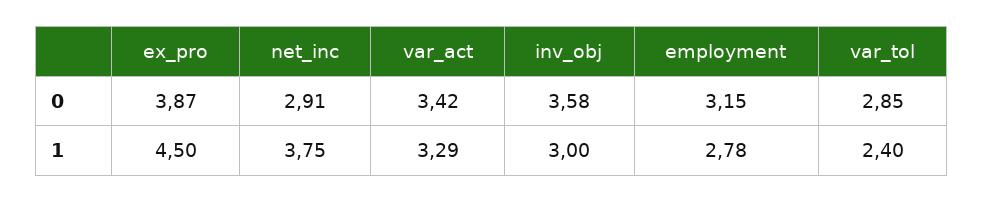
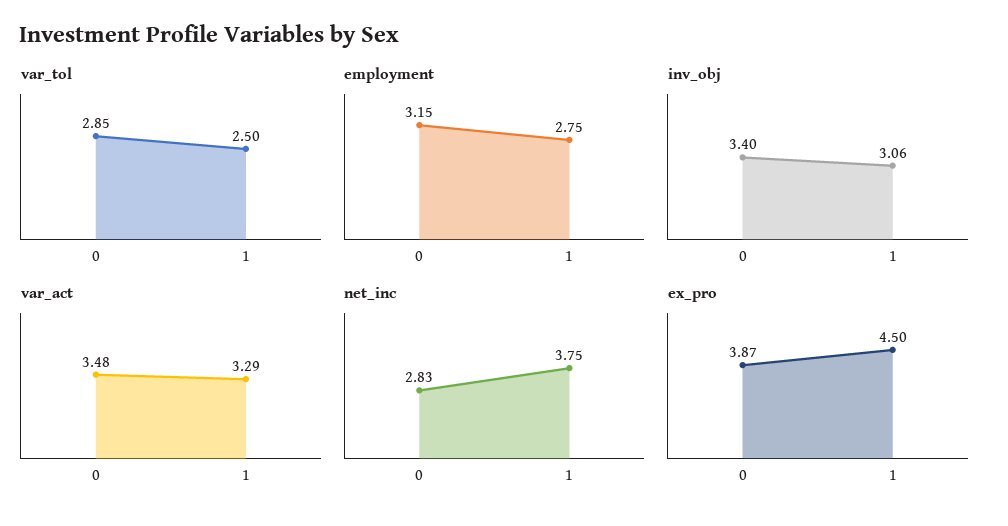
  {
    "ex_pro": {
      "0": 3.87,
      "1": 4.5
    },
    "net_inc": {
-     "0": 2.91,
+     "0": 2.83,
      "1": 3.75
    },
    "var_act": {
-     "0": 3.42,
+     "0": 3.48,
      "1": 3.29
    },
    "inv_obj": {
-     "0": 3.58,
+     "0": 3.4,
-     "1": 3
+     "1": 3.06
    },
    "employment": {
      "0": 3.15,
-     "1": 2.78
+     "1": 2.75
    },
    "var_tol": {
      "0": 2.85,
-     "1": 2.4
+     "1": 2.5
    }
  }

